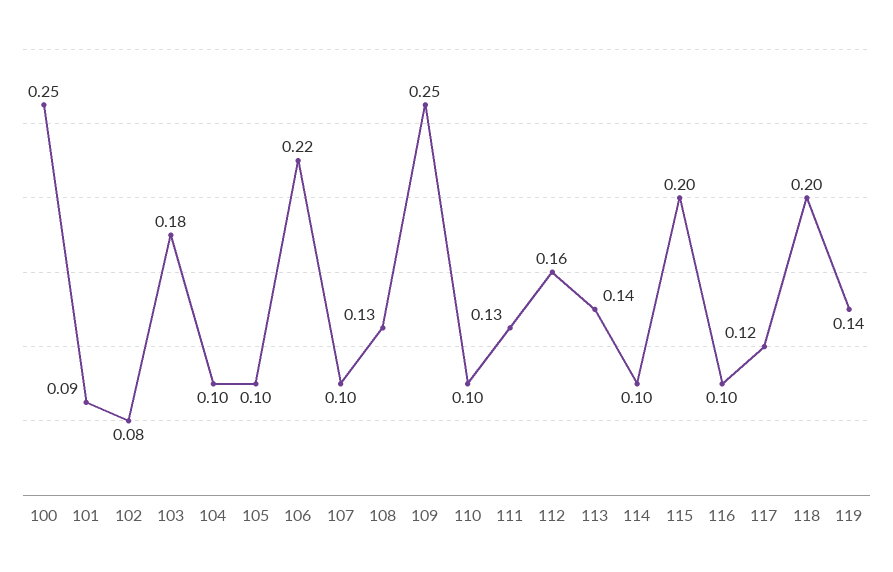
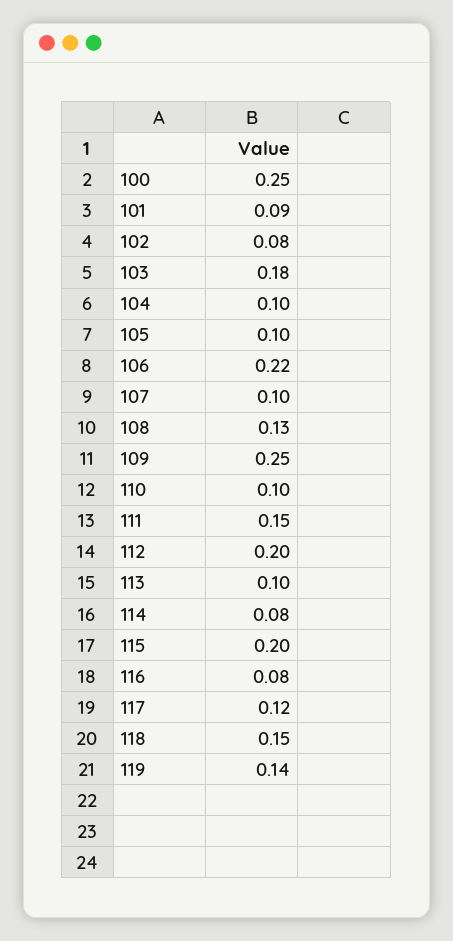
  {
    "100": 0.25,
    "101": 0.09,
    "102": 0.08,
    "103": 0.18,
    "104": 0.1,
    "105": 0.1,
    "106": 0.22,
    "107": 0.1,
    "108": 0.13,
    "109": 0.25,
    "110": 0.1,
-   "111": 0.13,
+   "111": 0.15,
-   "112": 0.16,
+   "112": 0.2,
-   "113": 0.14,
+   "113": 0.1,
-   "114": 0.1,
+   "114": 0.08,
    "115": 0.2,
-   "116": 0.1,
+   "116": 0.08,
    "117": 0.12,
-   "118": 0.2,
+   "118": 0.15,
    "119": 0.14
  }

